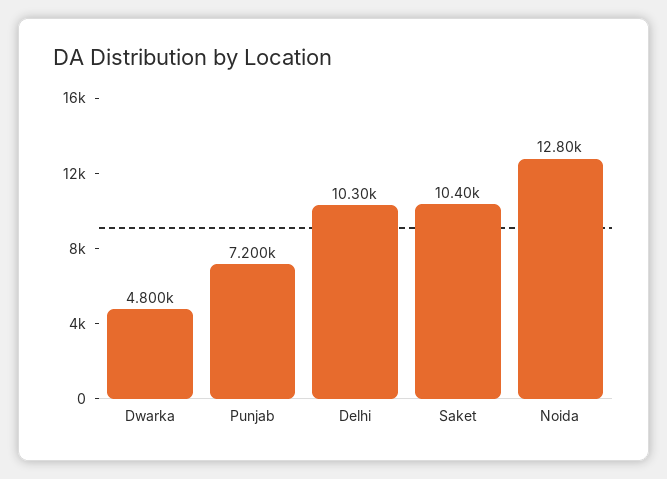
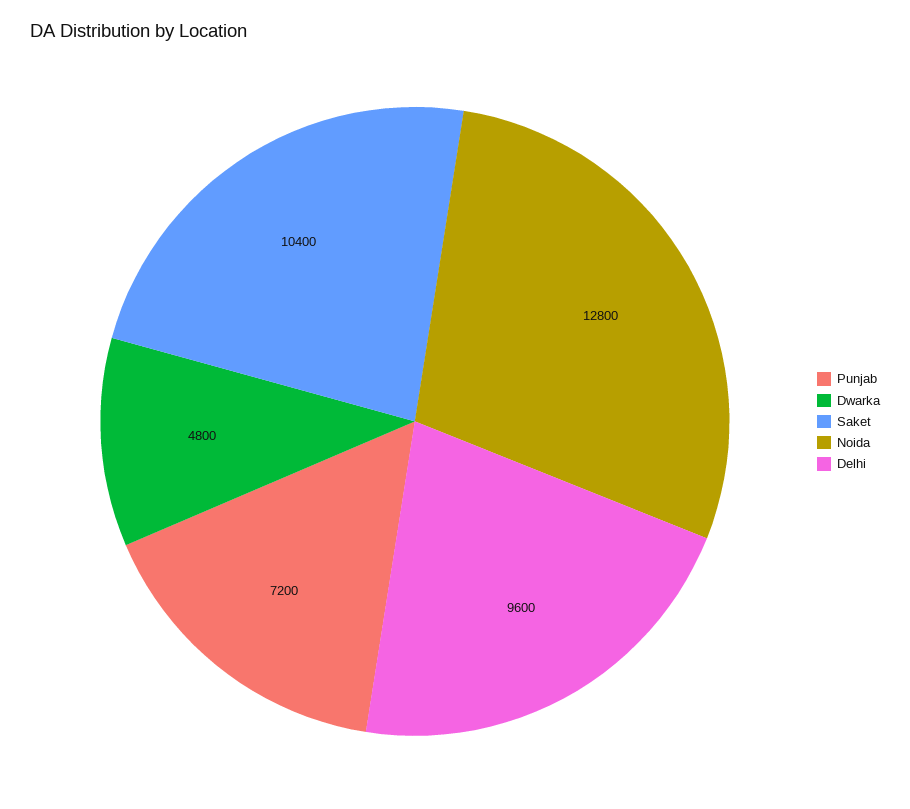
  {
    "Dwarka": 4800,
    "Punjab": 7200,
-   "Delhi": 10300,
+   "Delhi": 9600,
    "Saket": 10400,
    "Noida": 12800
  }

